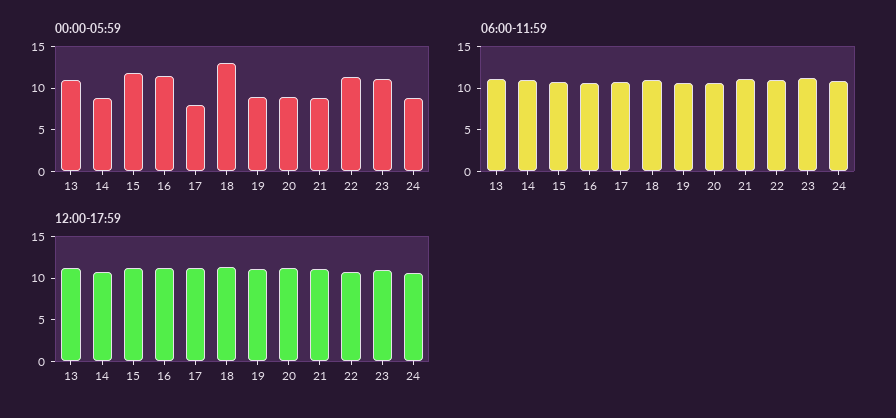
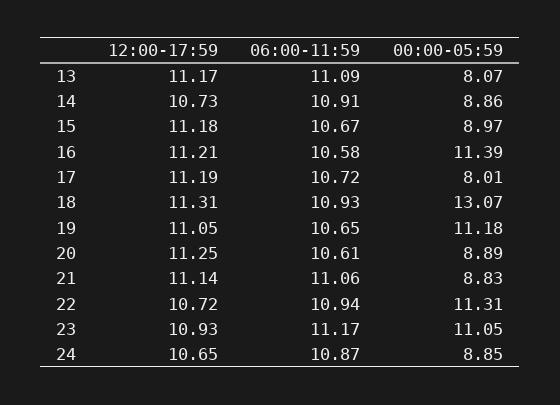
  {
    "00:00-05:59": {
-     "13": 11,
+     "13": 8.07,
      "14": 8.86,
-     "15": 12,
+     "15": 8.97,
      "16": 11.39,
      "17": 8.01,
      "18": 13.07,
-     "19": 9,
+     "19": 11.18,
      "20": 8.89,
      "21": 8.83,
      "22": 11.31,
      "23": 11.05,
      "24": 8.85
    },
    "06:00-11:59": {
      "13": 11.09,
      "14": 10.91,
      "15": 10.67,
      "16": 10.58,
      "17": 10.72,
      "18": 10.93,
      "19": 10.65,
      "20": 10.61,
      "21": 11.06,
      "22": 10.94,
      "23": 11.17,
      "24": 10.87
    },
    "12:00-17:59": {
      "13": 11.17,
      "14": 10.73,
      "15": 11.18,
      "16": 11.21,
      "17": 11.19,
      "18": 11.31,
      "19": 11.05,
      "20": 11.25,
      "21": 11.14,
      "22": 10.72,
      "23": 10.93,
      "24": 10.65
    }
  }

